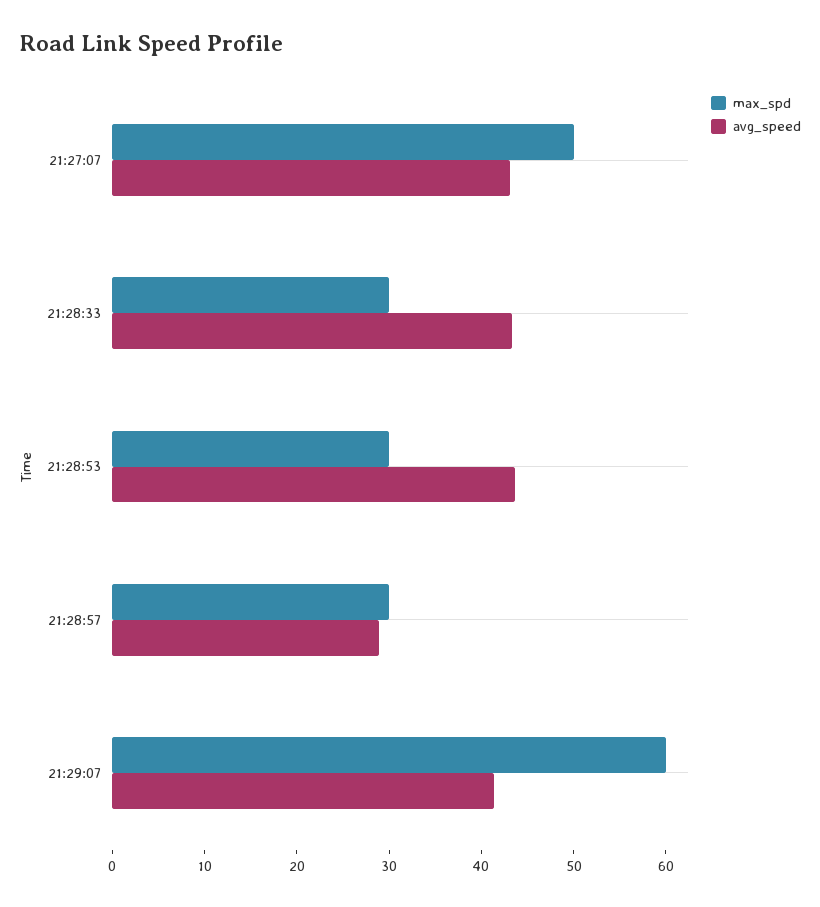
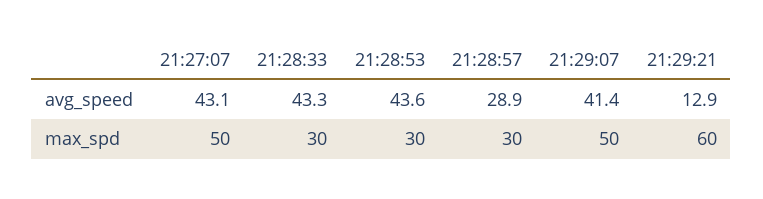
  {
    "max_spd": {
      "21:27:07": 50,
      "21:28:33": 30,
      "21:28:53": 30,
      "21:28:57": 30,
-     "21:29:07": 60
+     "21:29:07": 50,
+     "21:29:21": 60
    },
    "avg_speed": {
      "21:27:07": 43.1,
      "21:28:33": 43.3,
      "21:28:53": 43.6,
      "21:28:57": 28.9,
-     "21:29:07": 41.4
+     "21:29:07": 41.4,
+     "21:29:21": 12.9
    }
  }

